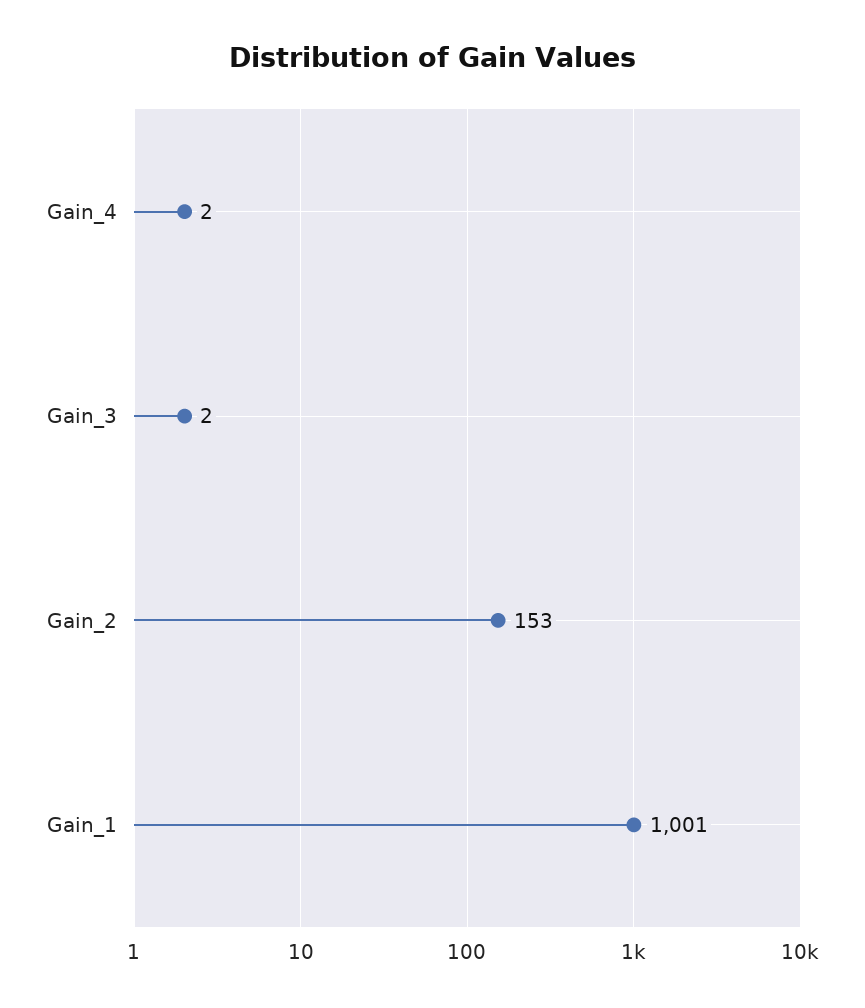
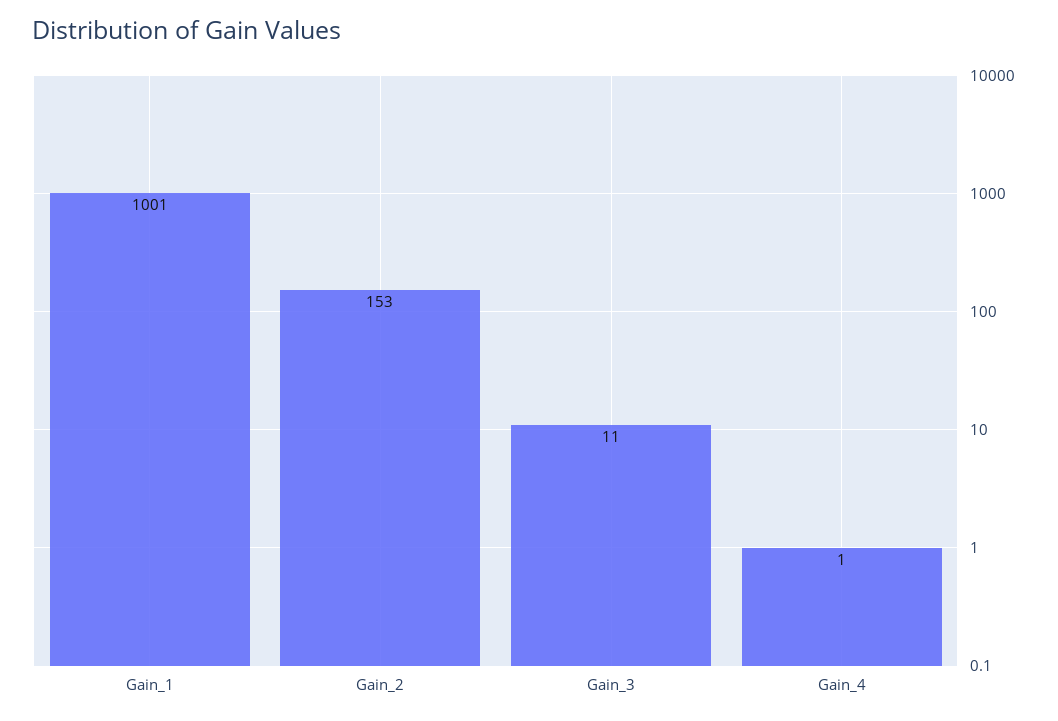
  {
-   "Gain_4": 2,
+   "Gain_4": 1,
-   "Gain_3": 2,
+   "Gain_3": 11,
    "Gain_2": 153,
    "Gain_1": 1001
  }

